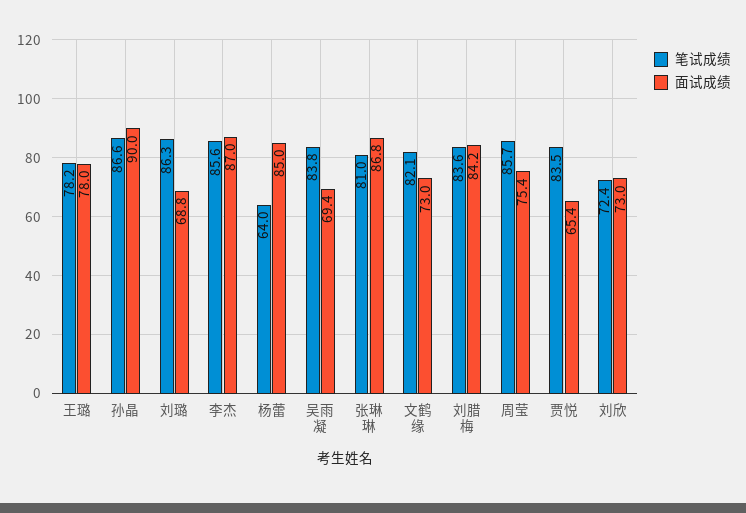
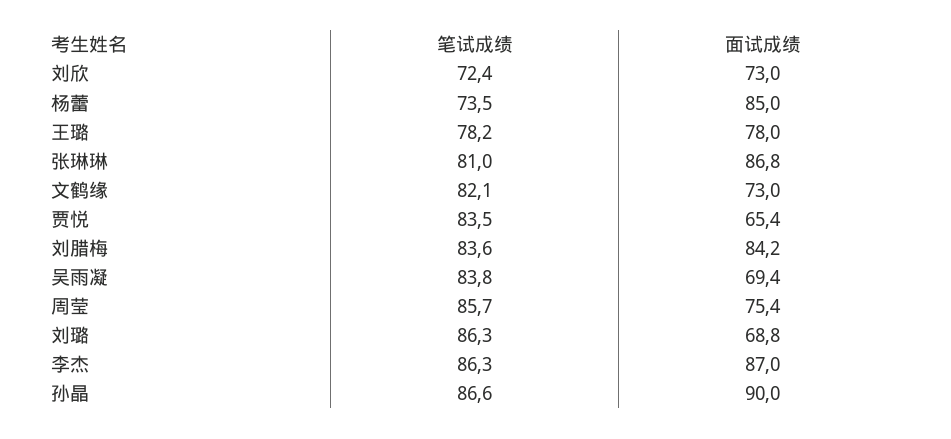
  {
    "笔试成绩": {
      "王璐": 78.2,
      "孙晶": 86.6,
      "刘璐": 86.3,
-     "李杰": 85.6,
+     "李杰": 86.3,
-     "杨蕾": 64,
+     "杨蕾": 73.5,
      "吴雨凝": 83.8,
      "张琳琳": 81,
      "文鹤缘": 82.1,
      "刘腊梅": 83.6,
      "周莹": 85.7,
      "贾悦": 83.5,
      "刘欣": 72.4
    },
    "面试成绩": {
      "王璐": 78,
      "孙晶": 90,
      "刘璐": 68.8,
      "李杰": 87,
      "杨蕾": 85,
      "吴雨凝": 69.4,
      "张琳琳": 86.8,
      "文鹤缘": 73,
      "刘腊梅": 84.2,
      "周莹": 75.4,
      "贾悦": 65.4,
      "刘欣": 73
    }
  }

